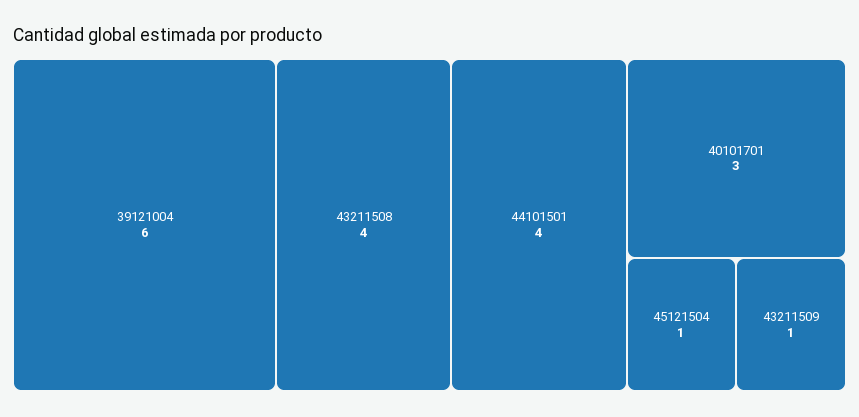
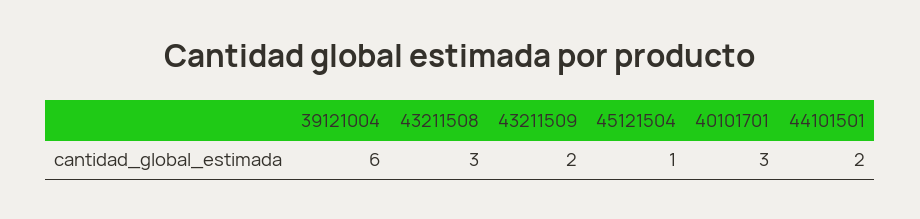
  {
    "39121004": 6,
-   "43211508": 4,
+   "43211508": 3,
-   "44101501": 4,
+   "44101501": 2,
    "40101701": 3,
    "45121504": 1,
-   "43211509": 1
+   "43211509": 2
  }

